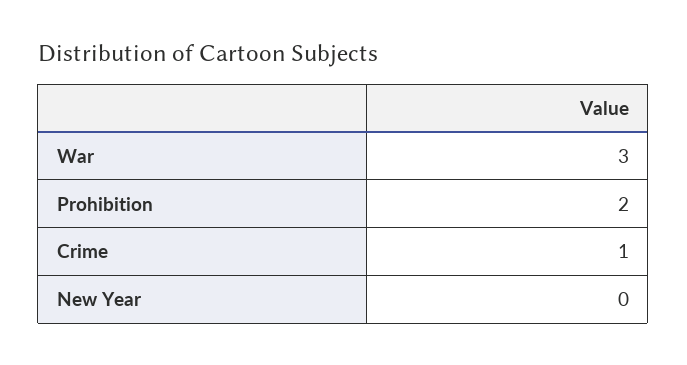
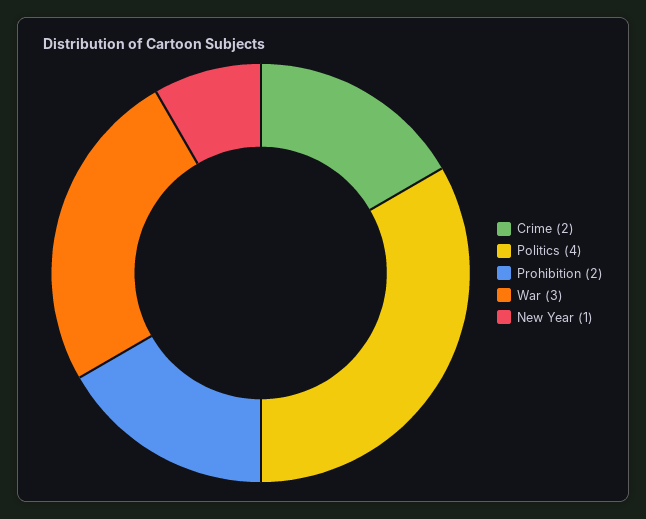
  {
    "War": 3,
    "Prohibition": 2,
-   "Crime": 1,
+   "Crime": 2,
-   "New Year": 0
+   "New Year": 1,
+   "Politics": 4
  }

